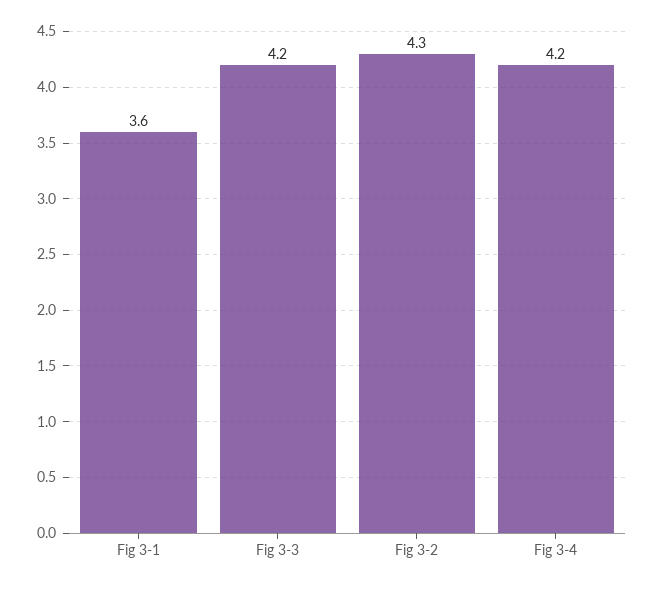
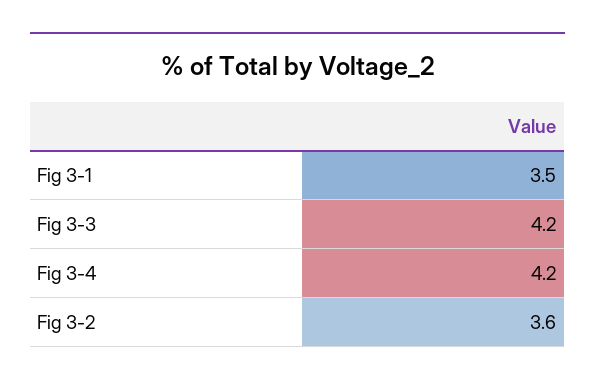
  {
-   "Fig 3-1": 3.6,
+   "Fig 3-1": 3.5,
    "Fig 3-3": 4.2,
-   "Fig 3-2": 4.3,
+   "Fig 3-2": 3.6,
    "Fig 3-4": 4.2
  }

